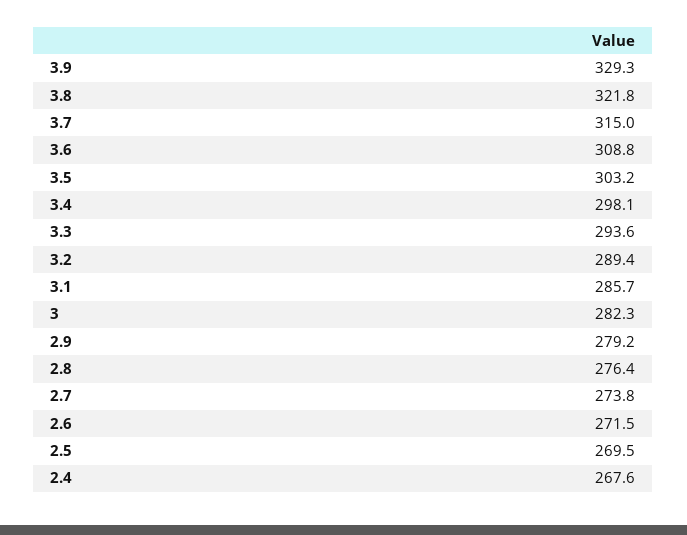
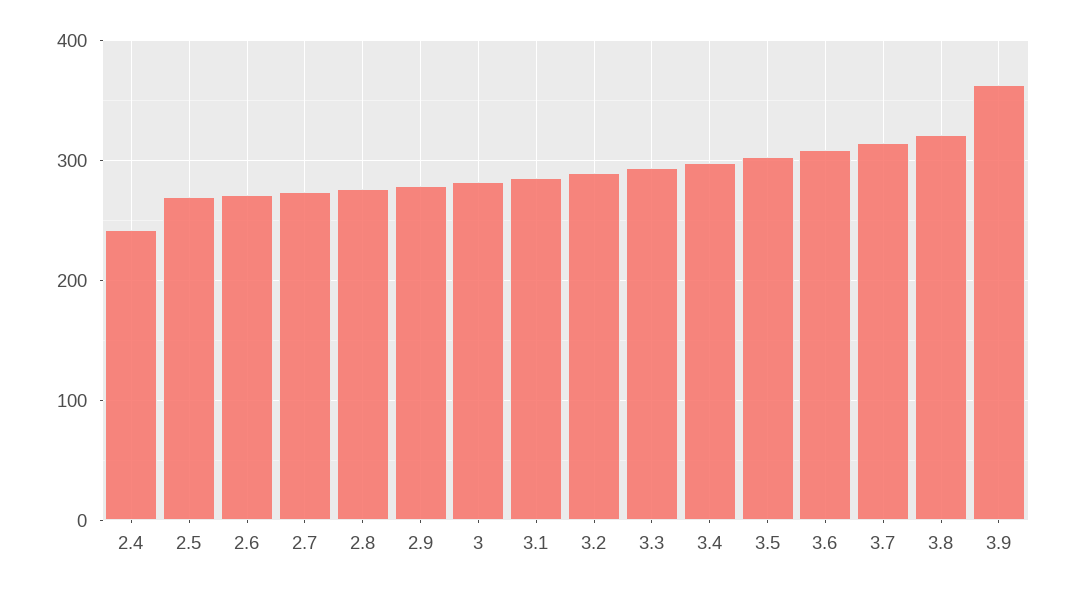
  {
-   "3.9": 329.3,
+   "3.9": 360,
    "3.8": 321.8,
    "3.7": 315,
    "3.6": 308.8,
    "3.5": 303.2,
    "3.4": 298.1,
    "3.3": 293.6,
    "3.2": 289.4,
    "3.1": 285.7,
    "3": 282.3,
    "2.9": 279.2,
    "2.8": 276.4,
    "2.7": 273.8,
    "2.6": 271.5,
    "2.5": 269.5,
-   "2.4": 267.6
+   "2.4": 240
  }

